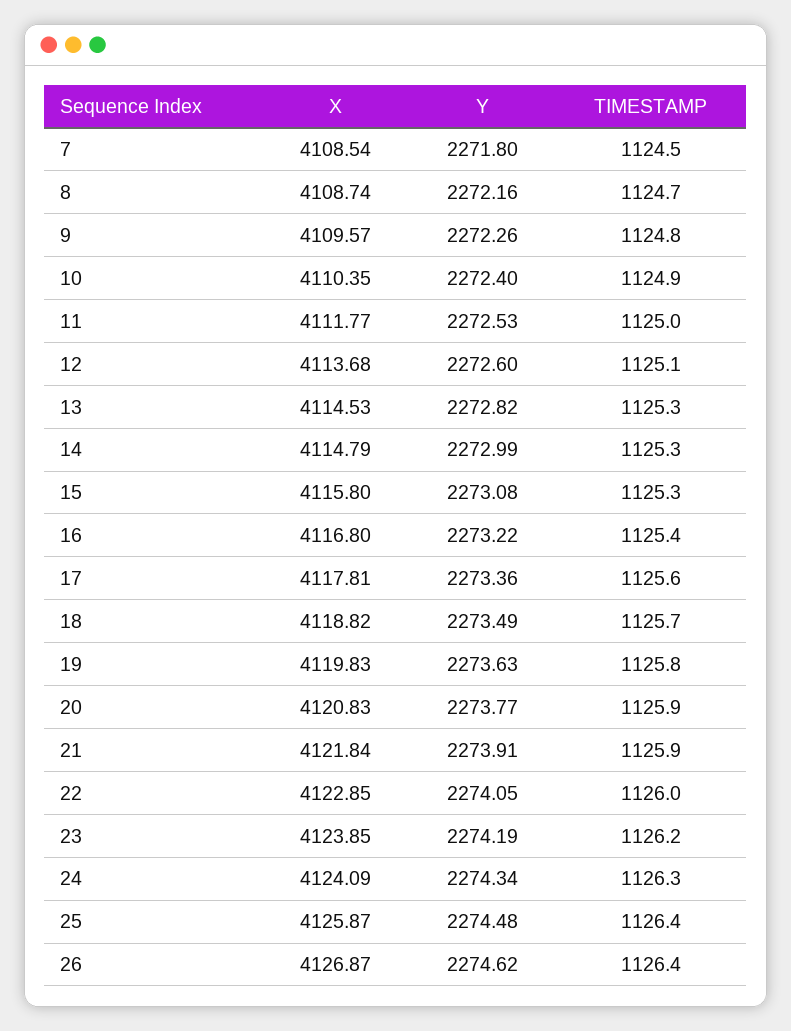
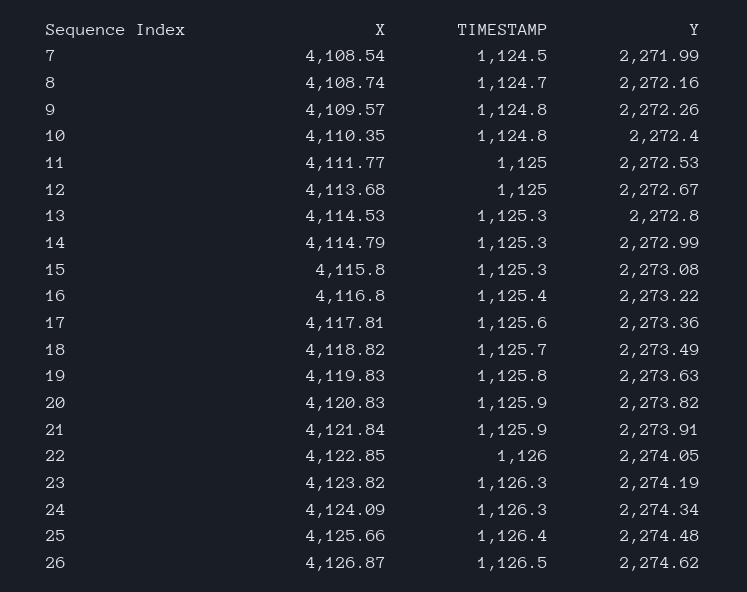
  {
    "X": {
      "7": 4108.54,
      "8": 4108.74,
      "9": 4109.57,
      "10": 4110.35,
      "11": 4111.77,
      "12": 4113.68,
      "13": 4114.53,
      "14": 4114.79,
      "15": 4115.8,
      "16": 4116.8,
      "17": 4117.81,
      "18": 4118.82,
      "19": 4119.83,
      "20": 4120.83,
      "21": 4121.84,
      "22": 4122.85,
-     "23": 4123.85,
+     "23": 4123.82,
      "24": 4124.09,
-     "25": 4125.87,
+     "25": 4125.66,
      "26": 4126.87
    },
    "Y": {
-     "7": 2271.8,
+     "7": 2271.99,
      "8": 2272.16,
      "9": 2272.26,
      "10": 2272.4,
      "11": 2272.53,
-     "12": 2272.6,
+     "12": 2272.67,
-     "13": 2272.82,
+     "13": 2272.8,
      "14": 2272.99,
      "15": 2273.08,
      "16": 2273.22,
      "17": 2273.36,
      "18": 2273.49,
      "19": 2273.63,
-     "20": 2273.77,
+     "20": 2273.82,
      "21": 2273.91,
      "22": 2274.05,
      "23": 2274.19,
      "24": 2274.34,
      "25": 2274.48,
      "26": 2274.62
    },
    "TIMESTAMP": {
      "7": 1124.5,
      "8": 1124.7,
      "9": 1124.8,
-     "10": 1124.9,
+     "10": 1124.8,
      "11": 1125,
-     "12": 1125.1,
+     "12": 1125,
      "13": 1125.3,
      "14": 1125.3,
      "15": 1125.3,
      "16": 1125.4,
      "17": 1125.6,
      "18": 1125.7,
      "19": 1125.8,
      "20": 1125.9,
      "21": 1125.9,
      "22": 1126,
-     "23": 1126.2,
+     "23": 1126.3,
      "24": 1126.3,
      "25": 1126.4,
-     "26": 1126.4
+     "26": 1126.5
    }
  }

